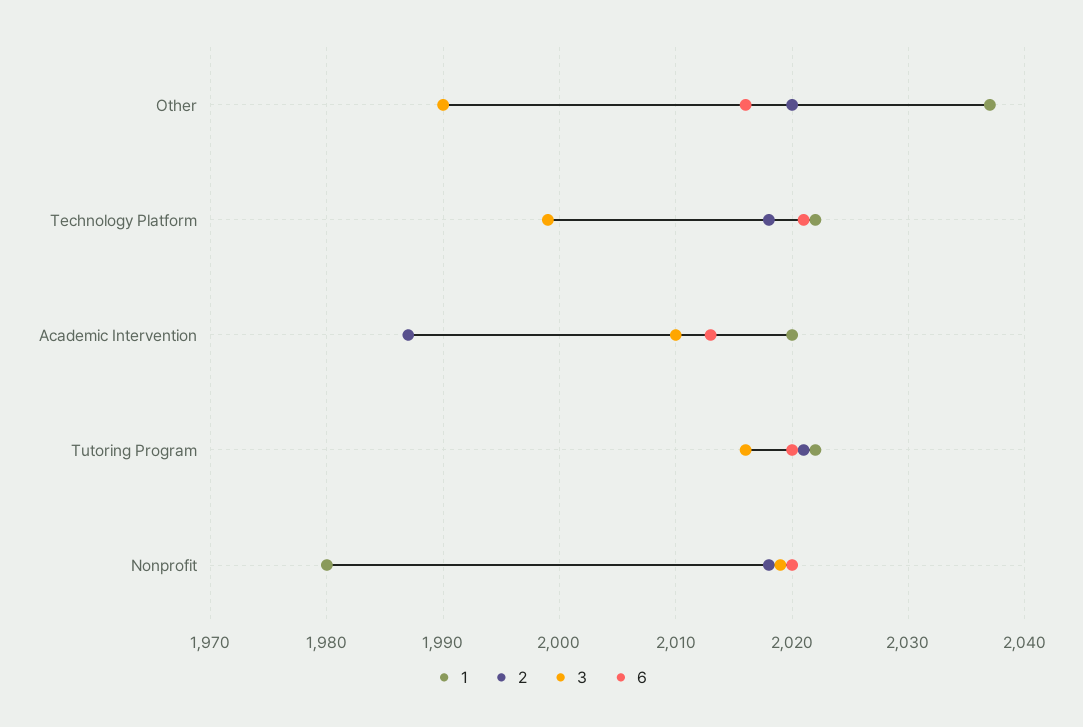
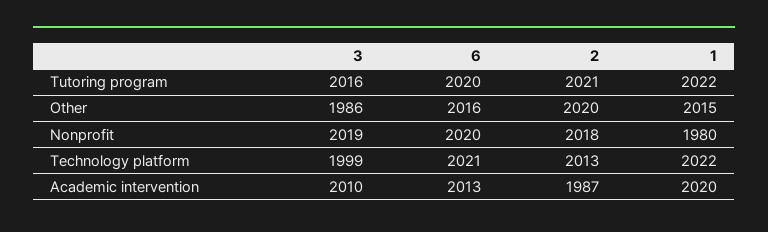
  {
    "1": {
-     "Other": 2037,
+     "Other": 2015,
      "Technology Platform": 2022,
      "Academic Intervention": 2020,
      "Tutoring Program": 2022,
      "Nonprofit": 1980
    },
    "2": {
      "Other": 2020,
-     "Technology Platform": 2018,
+     "Technology Platform": 2013,
      "Academic Intervention": 1987,
      "Tutoring Program": 2021,
      "Nonprofit": 2018
    },
    "3": {
-     "Other": 1990,
+     "Other": 1986,
      "Technology Platform": 1999,
      "Academic Intervention": 2010,
      "Tutoring Program": 2016,
      "Nonprofit": 2019
    },
    "6": {
      "Other": 2016,
      "Technology Platform": 2021,
      "Academic Intervention": 2013,
      "Tutoring Program": 2020,
      "Nonprofit": 2020
    }
  }

